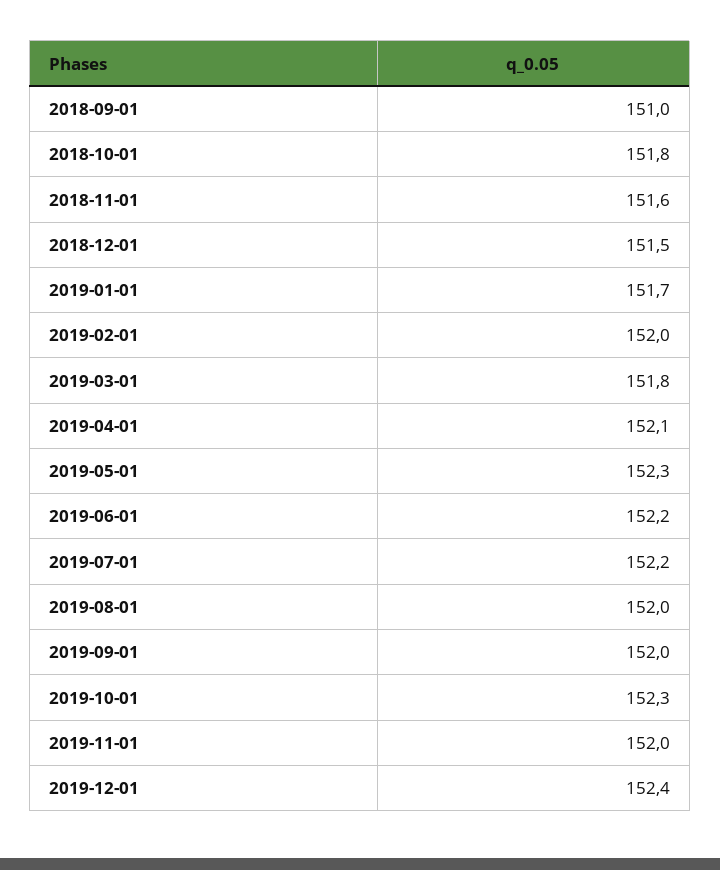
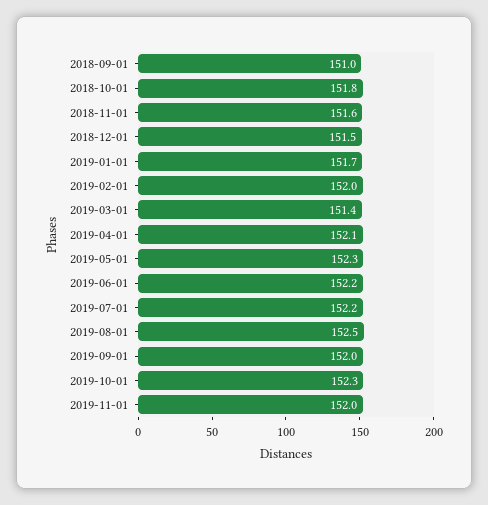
  {
    "2018-09-01": 151,
    "2018-10-01": 151.8,
    "2018-11-01": 151.6,
    "2018-12-01": 151.5,
    "2019-01-01": 151.7,
    "2019-02-01": 152,
-   "2019-03-01": 151.8,
+   "2019-03-01": 151.4,
    "2019-04-01": 152.1,
    "2019-05-01": 152.3,
    "2019-06-01": 152.2,
    "2019-07-01": 152.2,
-   "2019-08-01": 152,
+   "2019-08-01": 152.5,
    "2019-09-01": 152,
    "2019-10-01": 152.3,
-   "2019-11-01": 152,
+   "2019-11-01": 152
-   "2019-12-01": 152.4
  }

